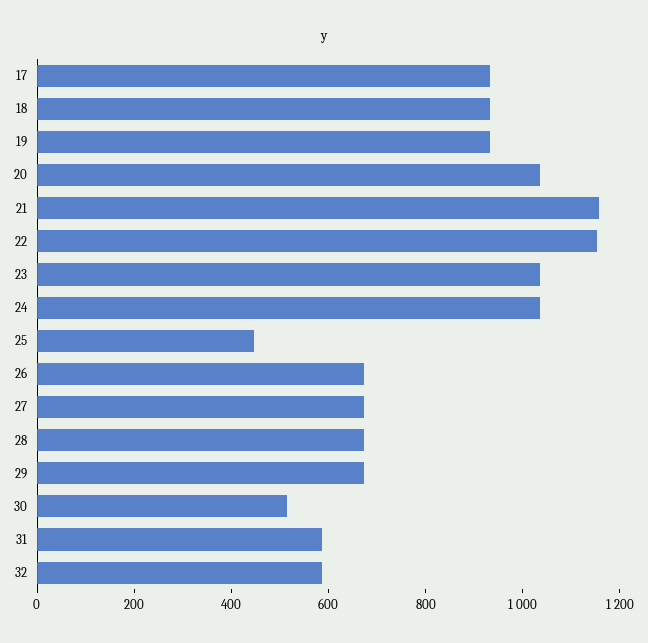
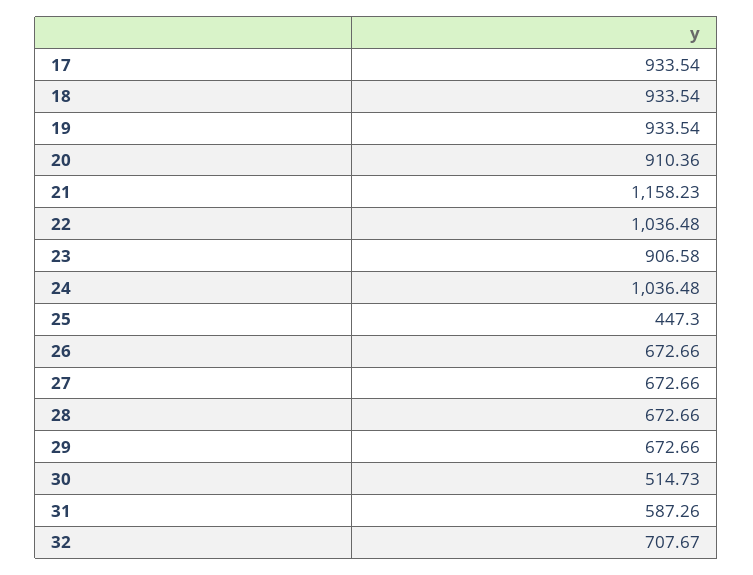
  {
    "17": 933.54,
    "18": 933.54,
    "19": 933.54,
-   "20": 1050,
+   "20": 910.36,
    "21": 1158.23,
-   "22": 1150,
+   "22": 1036.48,
-   "23": 1050,
+   "23": 906.58,
    "24": 1036.48,
    "25": 447.3,
    "26": 672.66,
    "27": 672.66,
    "28": 672.66,
    "29": 672.66,
    "30": 514.73,
    "31": 587.26,
-   "32": 600
+   "32": 707.67
  }

